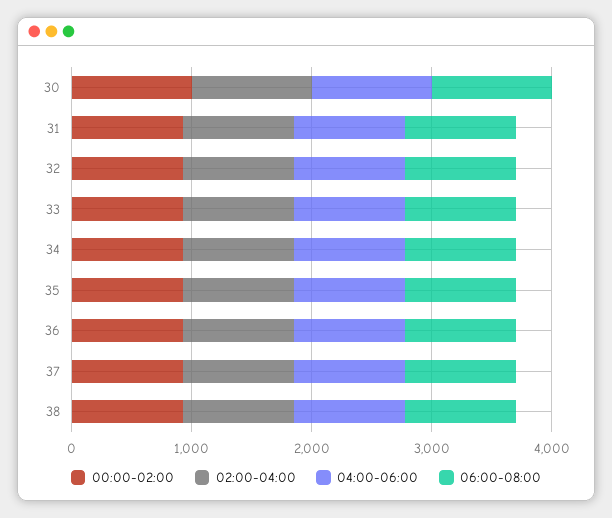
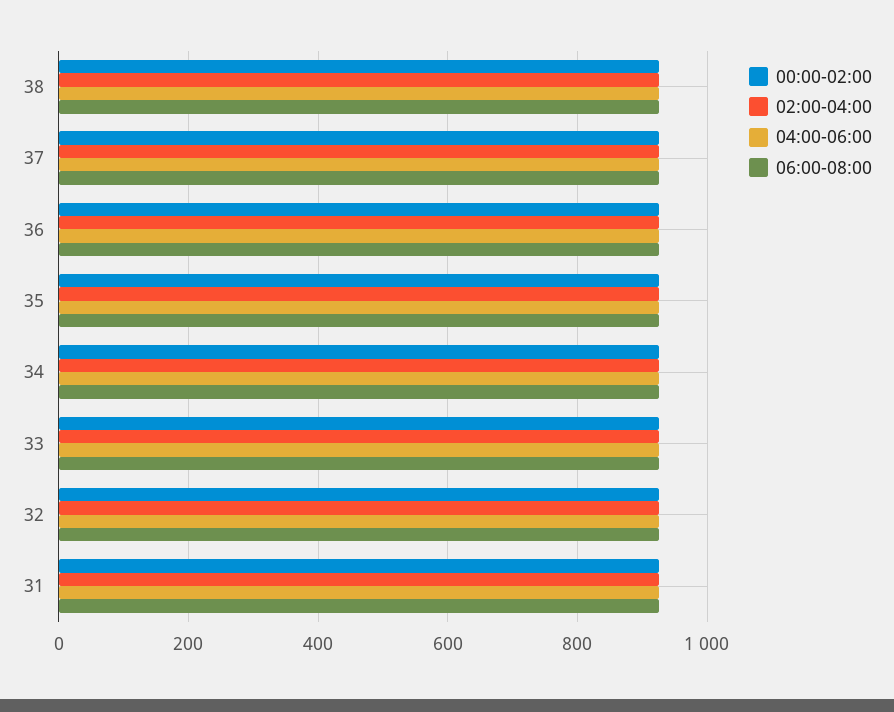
  {
    "00:00-02:00": {
-     "30": 1000,
      "31": 920,
      "32": 920,
      "33": 920,
      "34": 920,
      "35": 920,
      "36": 920,
      "37": 920,
      "38": 920
    },
    "02:00-04:00": {
-     "30": 1000,
      "31": 920,
      "32": 920,
      "33": 920,
      "34": 920,
      "35": 920,
      "36": 920,
      "37": 920,
      "38": 920
    },
    "04:00-06:00": {
-     "30": 1000,
      "31": 920,
      "32": 920,
      "33": 920,
      "34": 920,
      "35": 920,
      "36": 920,
      "37": 920,
      "38": 920
    },
    "06:00-08:00": {
-     "30": 1000,
      "31": 920,
      "32": 920,
      "33": 920,
      "34": 920,
      "35": 920,
      "36": 920,
      "37": 920,
      "38": 920
    }
  }

